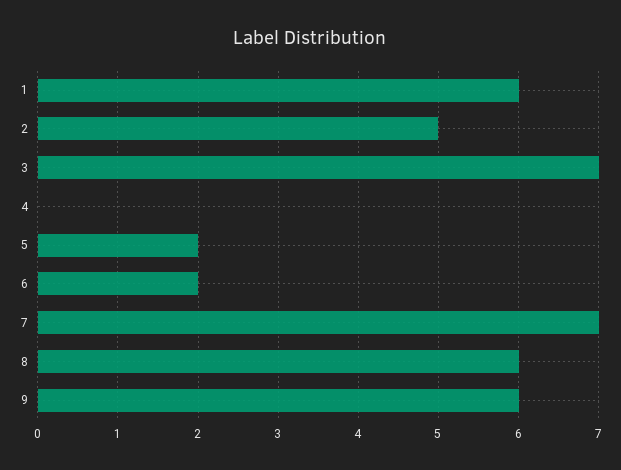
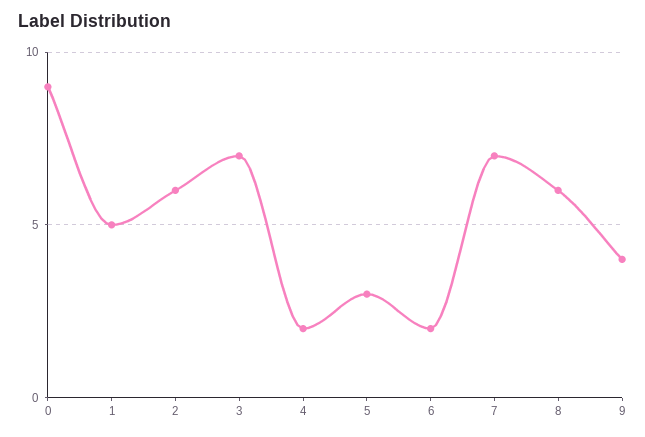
  {
-   "1": 6,
+   "1": 5,
-   "2": 5,
+   "2": 6,
    "3": 7,
-   "4": 0,
+   "4": 2,
-   "5": 2,
+   "5": 3,
    "6": 2,
    "7": 7,
    "8": 6,
-   "9": 6
+   "9": 4,
+   "0": 9
  }

